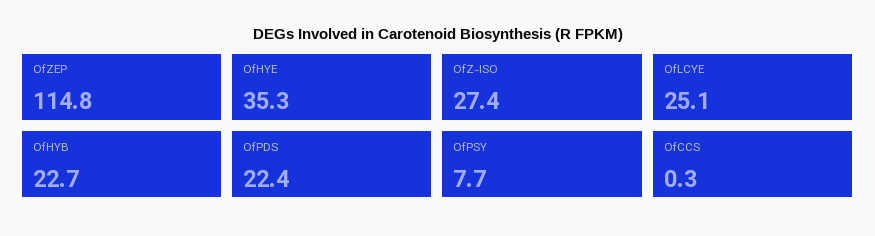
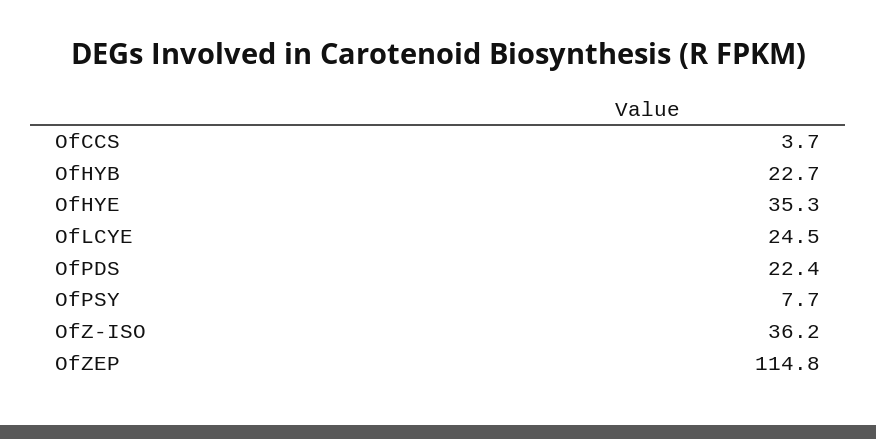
  {
    "OfZEP": 114.8,
    "OfHYE": 35.3,
-   "OfZ-ISO": 27.4,
+   "OfZ-ISO": 36.2,
-   "OfLCYE": 25.1,
+   "OfLCYE": 24.5,
    "OfHYB": 22.7,
    "OfPDS": 22.4,
    "OfPSY": 7.7,
-   "OfCCS": 0.3
+   "OfCCS": 3.7
  }

